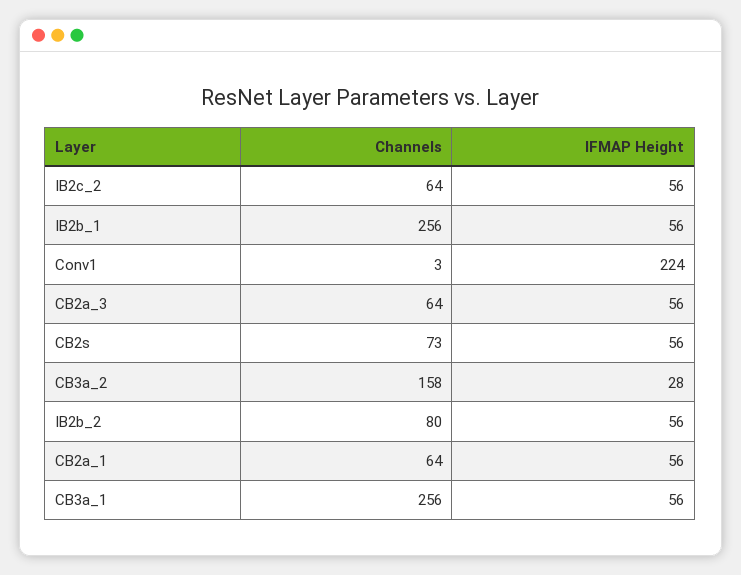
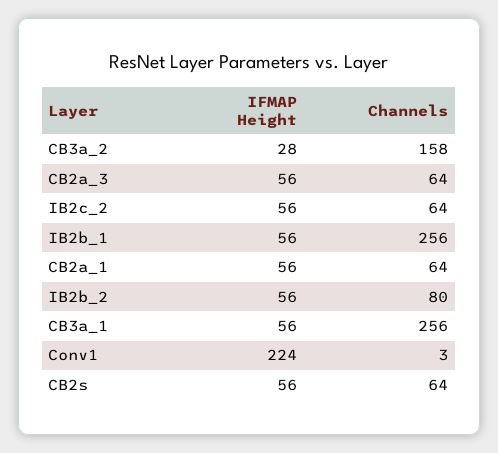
  {
    "Channels": {
      "IB2c_2": 64,
      "IB2b_1": 256,
      "Conv1": 3,
      "CB2a_3": 64,
-     "CB2s": 73,
+     "CB2s": 64,
      "CB3a_2": 158,
      "IB2b_2": 80,
      "CB2a_1": 64,
      "CB3a_1": 256
    },
    "IFMAP Height": {
      "IB2c_2": 56,
      "IB2b_1": 56,
      "Conv1": 224,
      "CB2a_3": 56,
      "CB2s": 56,
      "CB3a_2": 28,
      "IB2b_2": 56,
      "CB2a_1": 56,
      "CB3a_1": 56
    }
  }

